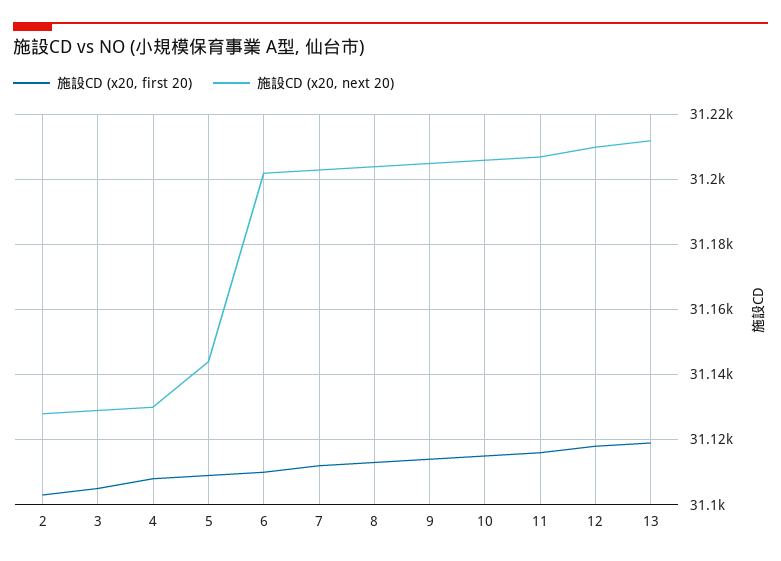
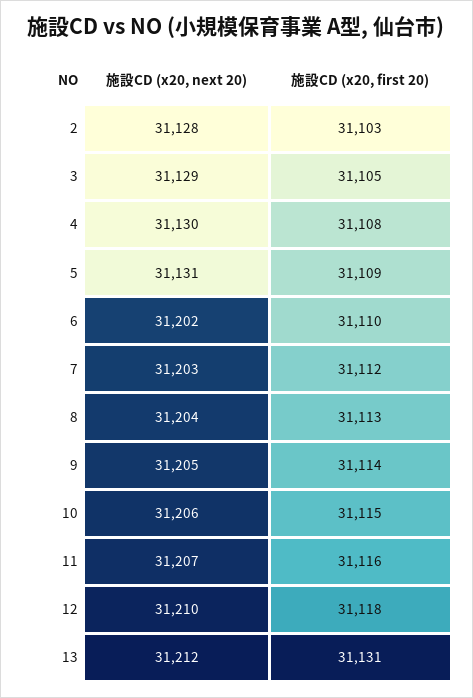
  {
    "施設CD (x20, first 20)": {
      "2": 31103,
      "3": 31105,
      "4": 31108,
      "5": 31109,
      "6": 31110,
      "7": 31112,
      "8": 31113,
      "9": 31114,
      "10": 31115,
      "11": 31116,
      "12": 31118,
-     "13": 31120
+     "13": 31131
    },
    "施設CD (x20, next 20)": {
      "2": 31128,
      "3": 31129,
      "4": 31130,
-     "5": 31145,
+     "5": 31131,
      "6": 31202,
      "7": 31203,
      "8": 31204,
      "9": 31205,
      "10": 31206,
      "11": 31207,
      "12": 31210,
      "13": 31212
    }
  }

